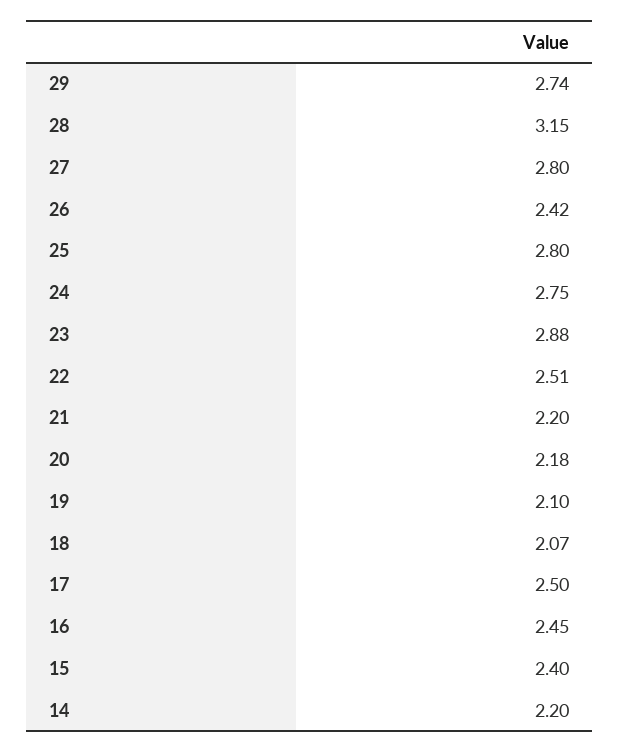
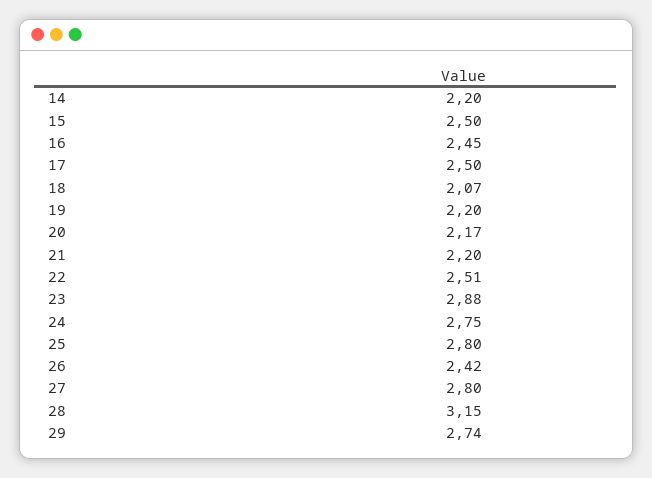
  {
    "29": 2.74,
    "28": 3.15,
    "27": 2.8,
    "26": 2.42,
    "25": 2.8,
    "24": 2.75,
    "23": 2.88,
    "22": 2.51,
    "21": 2.2,
-   "20": 2.18,
+   "20": 2.17,
-   "19": 2.1,
+   "19": 2.2,
    "18": 2.07,
    "17": 2.5,
    "16": 2.45,
-   "15": 2.4,
+   "15": 2.5,
    "14": 2.2
  }

